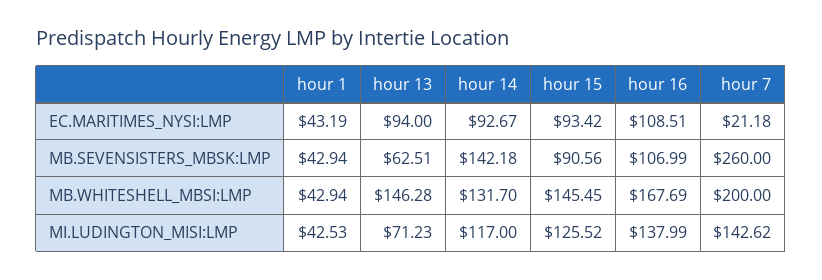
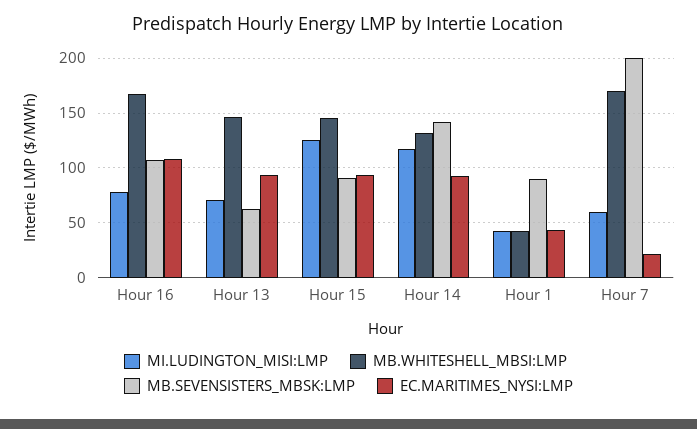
  {
    "EC.MARITIMES_NYSI:LMP": {
      "hour 1": 43.19,
      "hour 13": 94,
      "hour 14": 92.67,
      "hour 15": 93.42,
      "hour 16": 108.51,
      "hour 7": 21.18
    },
    "MB.SEVENSISTERS_MBSK:LMP": {
-     "hour 1": 42.94,
+     "hour 1": 90,
      "hour 13": 62.51,
      "hour 14": 142.18,
      "hour 15": 90.56,
      "hour 16": 106.99,
-     "hour 7": 260
+     "hour 7": 200
    },
    "MB.WHITESHELL_MBSI:LMP": {
      "hour 1": 42.94,
      "hour 13": 146.28,
      "hour 14": 131.7,
      "hour 15": 145.45,
      "hour 16": 167.69,
-     "hour 7": 200
+     "hour 7": 170
    },
    "MI.LUDINGTON_MISI:LMP": {
      "hour 1": 42.53,
      "hour 13": 71.23,
      "hour 14": 117,
      "hour 15": 125.52,
-     "hour 16": 137.99,
+     "hour 16": 80,
-     "hour 7": 142.62
+     "hour 7": 60
    }
  }

